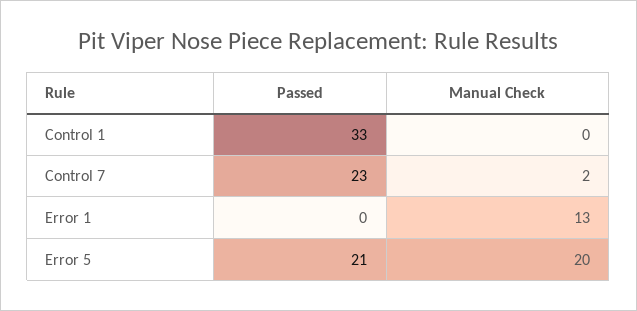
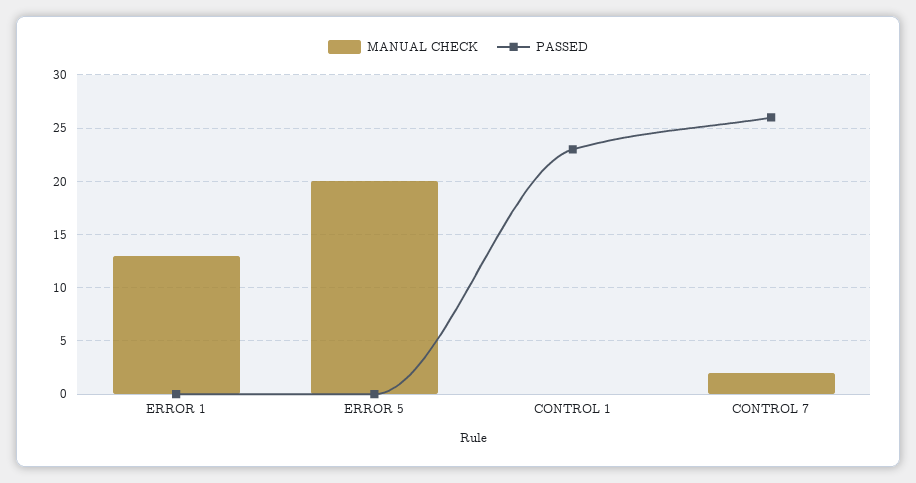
  {
    "Passed": {
-     "Control 1": 33,
+     "Control 1": 23,
-     "Control 7": 23,
+     "Control 7": 26,
      "Error 1": 0,
-     "Error 5": 21
+     "Error 5": 0
    },
    "Manual Check": {
      "Control 1": 0,
      "Control 7": 2,
      "Error 1": 13,
      "Error 5": 20
    }
  }

